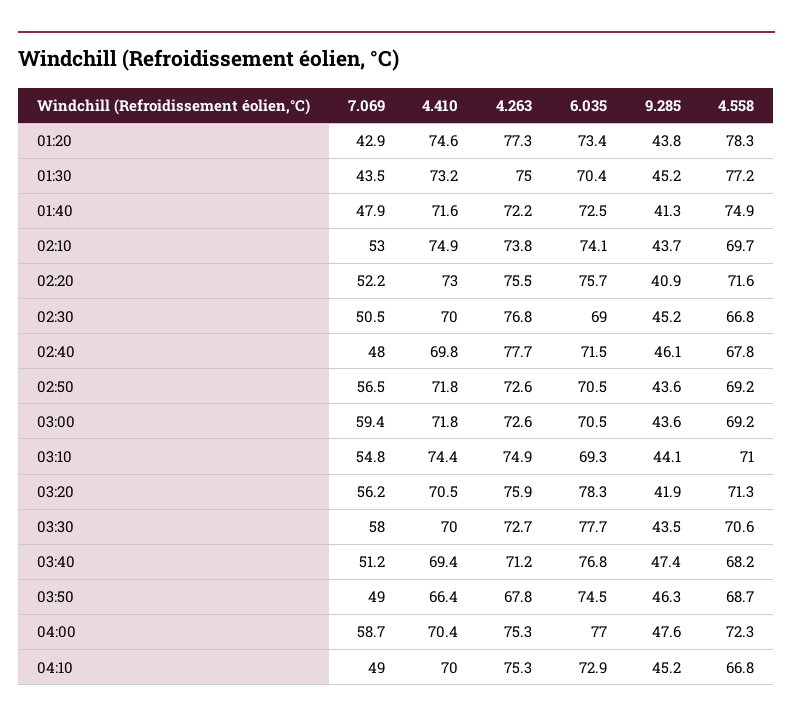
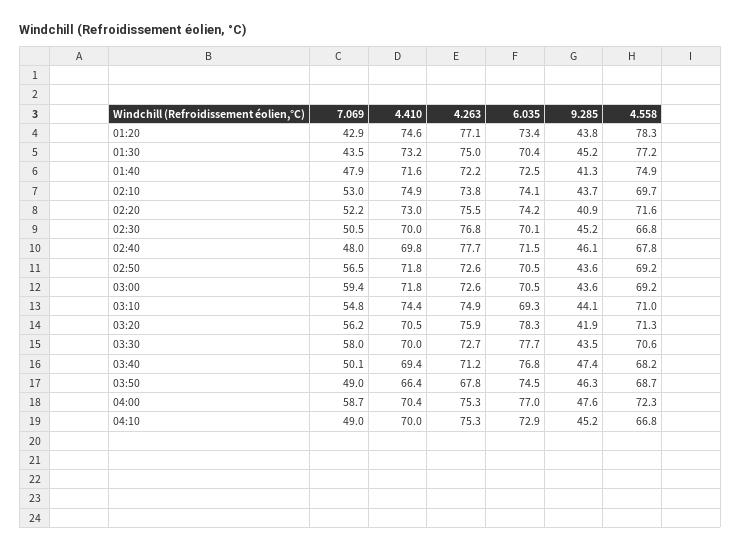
  {
    "7.069": {
      "01:20": 42.9,
      "01:30": 43.5,
      "01:40": 47.9,
      "02:10": 53,
      "02:20": 52.2,
      "02:30": 50.5,
      "02:40": 48,
      "02:50": 56.5,
      "03:00": 59.4,
      "03:10": 54.8,
      "03:20": 56.2,
      "03:30": 58,
-     "03:40": 51.2,
+     "03:40": 50.1,
      "03:50": 49,
      "04:00": 58.7,
      "04:10": 49
    },
    "4.410": {
      "01:20": 74.6,
      "01:30": 73.2,
      "01:40": 71.6,
      "02:10": 74.9,
      "02:20": 73,
      "02:30": 70,
      "02:40": 69.8,
      "02:50": 71.8,
      "03:00": 71.8,
      "03:10": 74.4,
      "03:20": 70.5,
      "03:30": 70,
      "03:40": 69.4,
      "03:50": 66.4,
      "04:00": 70.4,
      "04:10": 70
    },
    "4.263": {
-     "01:20": 77.3,
+     "01:20": 77.1,
      "01:30": 75,
      "01:40": 72.2,
      "02:10": 73.8,
      "02:20": 75.5,
      "02:30": 76.8,
      "02:40": 77.7,
      "02:50": 72.6,
      "03:00": 72.6,
      "03:10": 74.9,
      "03:20": 75.9,
      "03:30": 72.7,
      "03:40": 71.2,
      "03:50": 67.8,
      "04:00": 75.3,
      "04:10": 75.3
    },
    "6.035": {
      "01:20": 73.4,
      "01:30": 70.4,
      "01:40": 72.5,
      "02:10": 74.1,
-     "02:20": 75.7,
+     "02:20": 74.2,
-     "02:30": 69,
+     "02:30": 70.1,
      "02:40": 71.5,
      "02:50": 70.5,
      "03:00": 70.5,
      "03:10": 69.3,
      "03:20": 78.3,
      "03:30": 77.7,
      "03:40": 76.8,
      "03:50": 74.5,
      "04:00": 77,
      "04:10": 72.9
    },
    "9.285": {
      "01:20": 43.8,
      "01:30": 45.2,
      "01:40": 41.3,
      "02:10": 43.7,
      "02:20": 40.9,
      "02:30": 45.2,
      "02:40": 46.1,
      "02:50": 43.6,
      "03:00": 43.6,
      "03:10": 44.1,
      "03:20": 41.9,
      "03:30": 43.5,
      "03:40": 47.4,
      "03:50": 46.3,
      "04:00": 47.6,
      "04:10": 45.2
    },
    "4.558": {
      "01:20": 78.3,
      "01:30": 77.2,
      "01:40": 74.9,
      "02:10": 69.7,
      "02:20": 71.6,
      "02:30": 66.8,
      "02:40": 67.8,
      "02:50": 69.2,
      "03:00": 69.2,
      "03:10": 71,
      "03:20": 71.3,
      "03:30": 70.6,
      "03:40": 68.2,
      "03:50": 68.7,
      "04:00": 72.3,
      "04:10": 66.8
    }
  }

